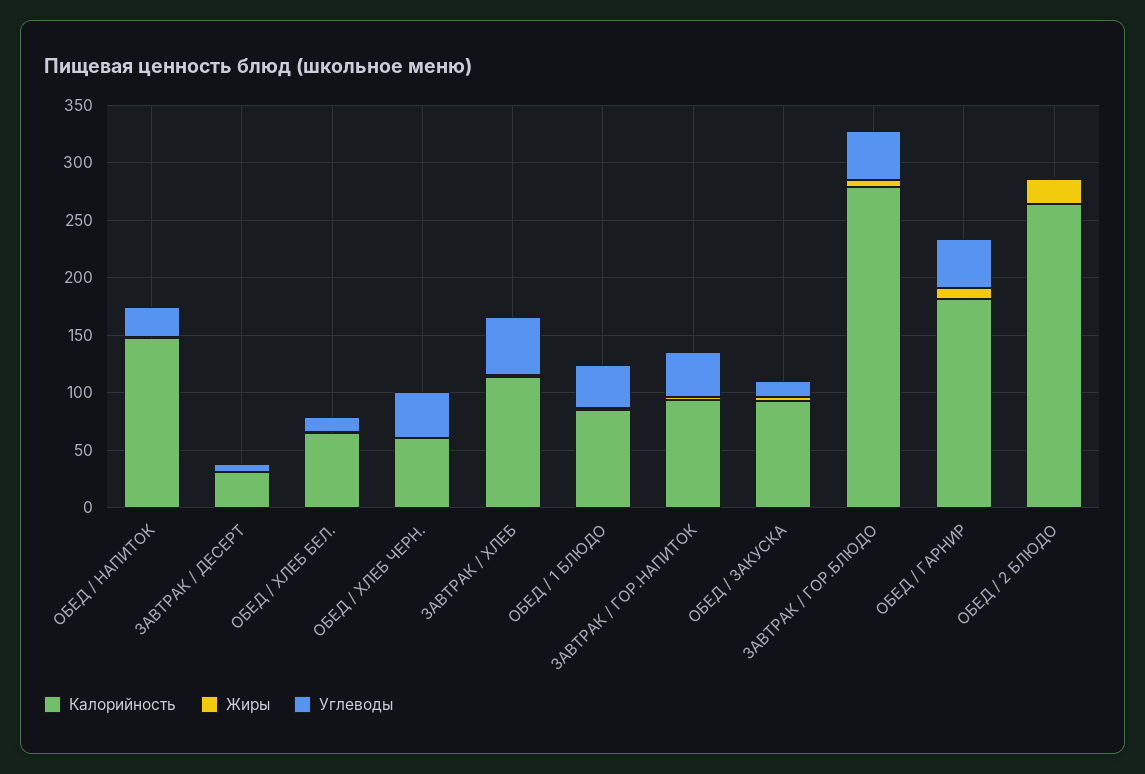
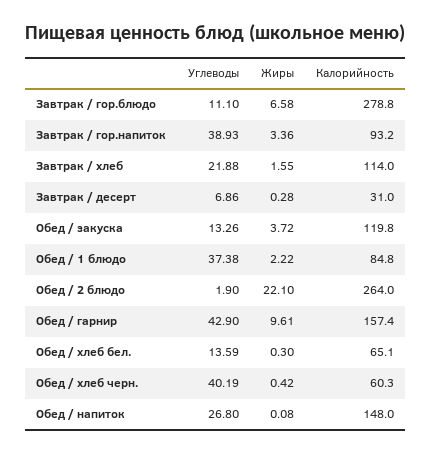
  {
    "Калорийность": {
      "ОБЕД / НАПИТОК": 148,
      "ЗАВТРАК / ДЕСЕРТ": 31,
      "ОБЕД / ХЛЕБ БЕЛ.": 65.1,
      "ОБЕД / ХЛЕБ ЧЕРН.": 60.3,
      "ЗАВТРАК / ХЛЕБ": 114,
      "ОБЕД / 1 БЛЮДО": 84.8,
      "ЗАВТРАК / ГОР.НАПИТОК": 93.2,
-     "ОБЕД / ЗАКУСКА": 90,
+     "ОБЕД / ЗАКУСКА": 119.8,
      "ЗАВТРАК / ГОР.БЛЮДО": 278.8,
-     "ОБЕД / ГАРНИР": 180,
+     "ОБЕД / ГАРНИР": 157.4,
      "ОБЕД / 2 БЛЮДО": 264
    },
    "Жиры": {
      "ОБЕД / НАПИТОК": 0.08,
      "ЗАВТРАК / ДЕСЕРТ": 0.28,
      "ОБЕД / ХЛЕБ БЕЛ.": 0.3,
      "ОБЕД / ХЛЕБ ЧЕРН.": 0.42,
      "ЗАВТРАК / ХЛЕБ": 1.55,
      "ОБЕД / 1 БЛЮДО": 2.22,
      "ЗАВТРАК / ГОР.НАПИТОК": 3.36,
      "ОБЕД / ЗАКУСКА": 3.72,
      "ЗАВТРАК / ГОР.БЛЮДО": 6.58,
      "ОБЕД / ГАРНИР": 9.61,
      "ОБЕД / 2 БЛЮДО": 22.1
    },
    "Углеводы": {
      "ОБЕД / НАПИТОК": 26.8,
      "ЗАВТРАК / ДЕСЕРТ": 6.86,
      "ОБЕД / ХЛЕБ БЕЛ.": 13.59,
      "ОБЕД / ХЛЕБ ЧЕРН.": 40.19,
-     "ЗАВТРАК / ХЛЕБ": 50,
+     "ЗАВТРАК / ХЛЕБ": 21.88,
      "ОБЕД / 1 БЛЮДО": 37.38,
      "ЗАВТРАК / ГОР.НАПИТОК": 38.93,
      "ОБЕД / ЗАКУСКА": 13.26,
-     "ЗАВТРАК / ГОР.БЛЮДО": 40,
+     "ЗАВТРАК / ГОР.БЛЮДО": 11.1,
      "ОБЕД / ГАРНИР": 42.9,
      "ОБЕД / 2 БЛЮДО": 1.9
    }
  }

